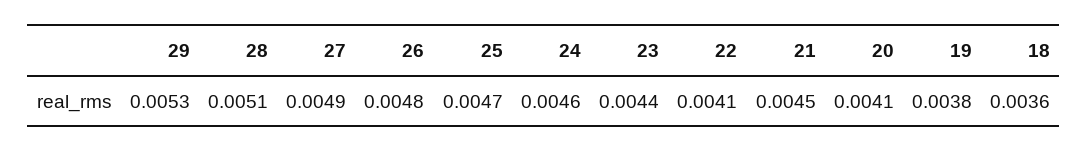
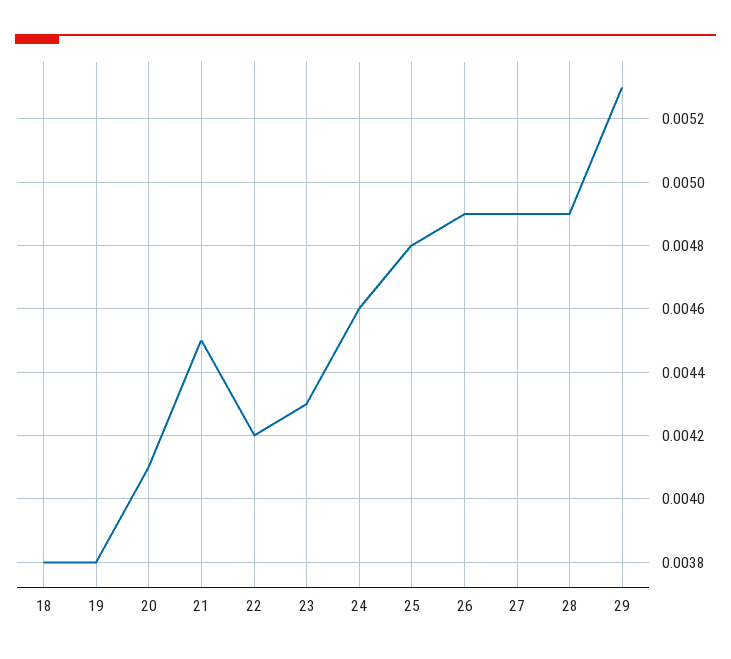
  {
    "29": 0.0053,
-   "28": 0.0051,
+   "28": 0.0049,
    "27": 0.0049,
-   "26": 0.0048,
+   "26": 0.0049,
-   "25": 0.0047,
+   "25": 0.0048,
    "24": 0.0046,
-   "23": 0.0044,
+   "23": 0.0043,
-   "22": 0.0041,
+   "22": 0.0042,
    "21": 0.0045,
    "20": 0.0041,
    "19": 0.0038,
-   "18": 0.0036
+   "18": 0.0038
  }

